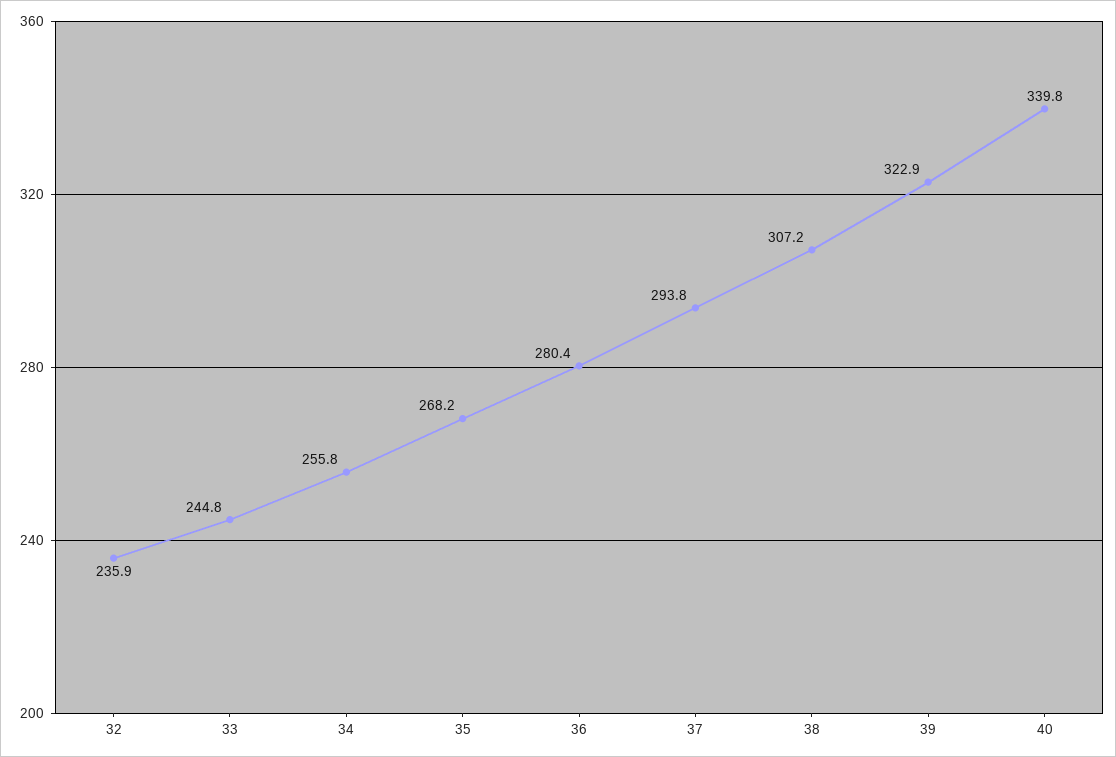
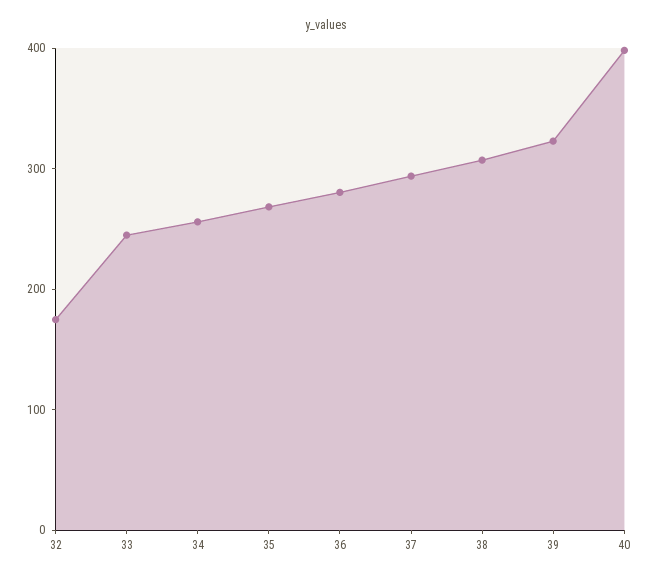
  {
-   "32": 235.9,
+   "32": 180,
    "33": 244.8,
    "34": 255.8,
    "35": 268.2,
    "36": 280.4,
    "37": 293.8,
    "38": 307.2,
    "39": 322.9,
-   "40": 339.8
+   "40": 400
  }

